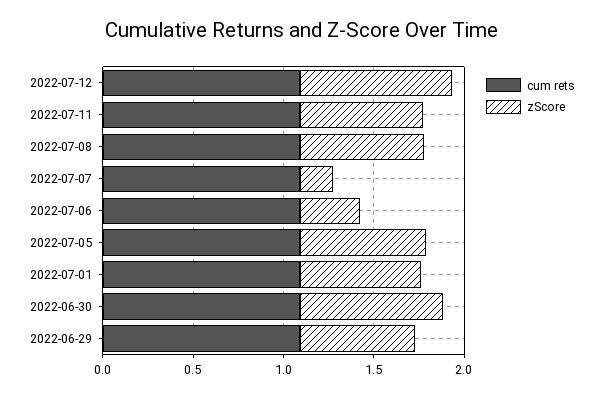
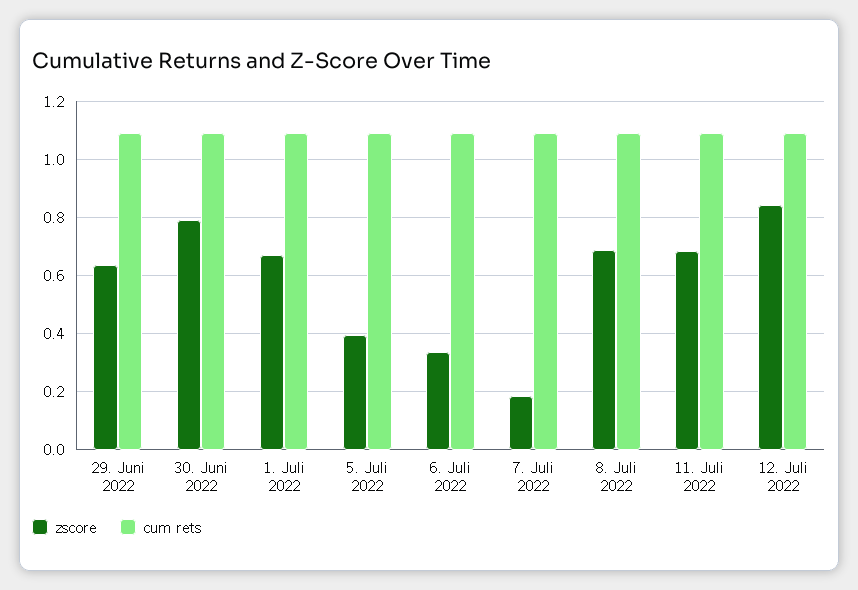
  {
    "cum rets": {
      "2022-07-12": 1.1,
      "2022-07-11": 1.1,
      "2022-07-08": 1.1,
      "2022-07-07": 1.1,
      "2022-07-06": 1.1,
      "2022-07-05": 1.1,
      "2022-07-01": 1.1,
      "2022-06-30": 1.1,
      "2022-06-29": 1.1
    },
    "zScore": {
      "2022-07-12": 0.85,
      "2022-07-11": 0.675,
      "2022-07-08": 0.675,
      "2022-07-07": 0.175,
      "2022-07-06": 0.325,
-     "2022-07-05": 0.7,
+     "2022-07-05": 0.4,
      "2022-07-01": 0.675,
      "2022-06-30": 0.8,
      "2022-06-29": 0.625
    }
  }

